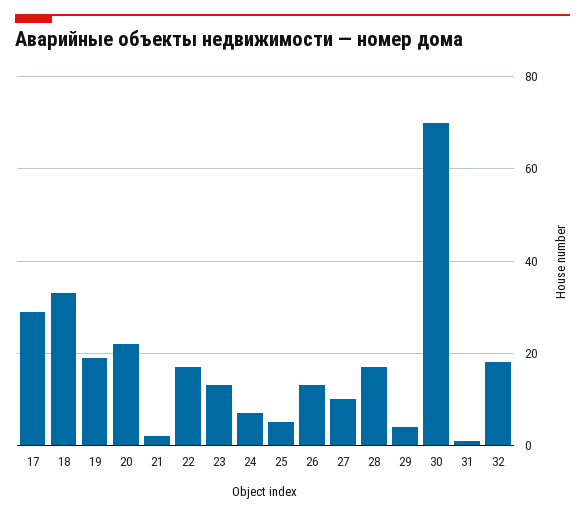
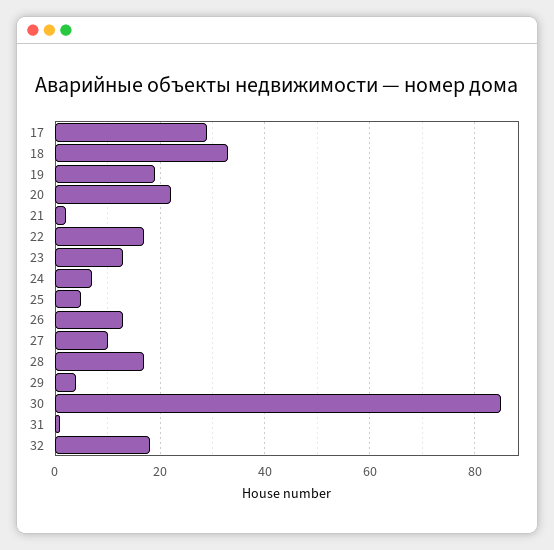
  {
    "17": 30,
    "18": 35,
    "19": 20,
    "20": 20,
    "21": 0,
    "22": 15,
    "23": 15,
    "24": 5,
    "25": 5,
    "26": 15,
    "27": 10,
    "28": 15,
    "29": 5,
-   "30": 70,
+   "30": 85,
    "31": 0,
    "32": 20
  }

